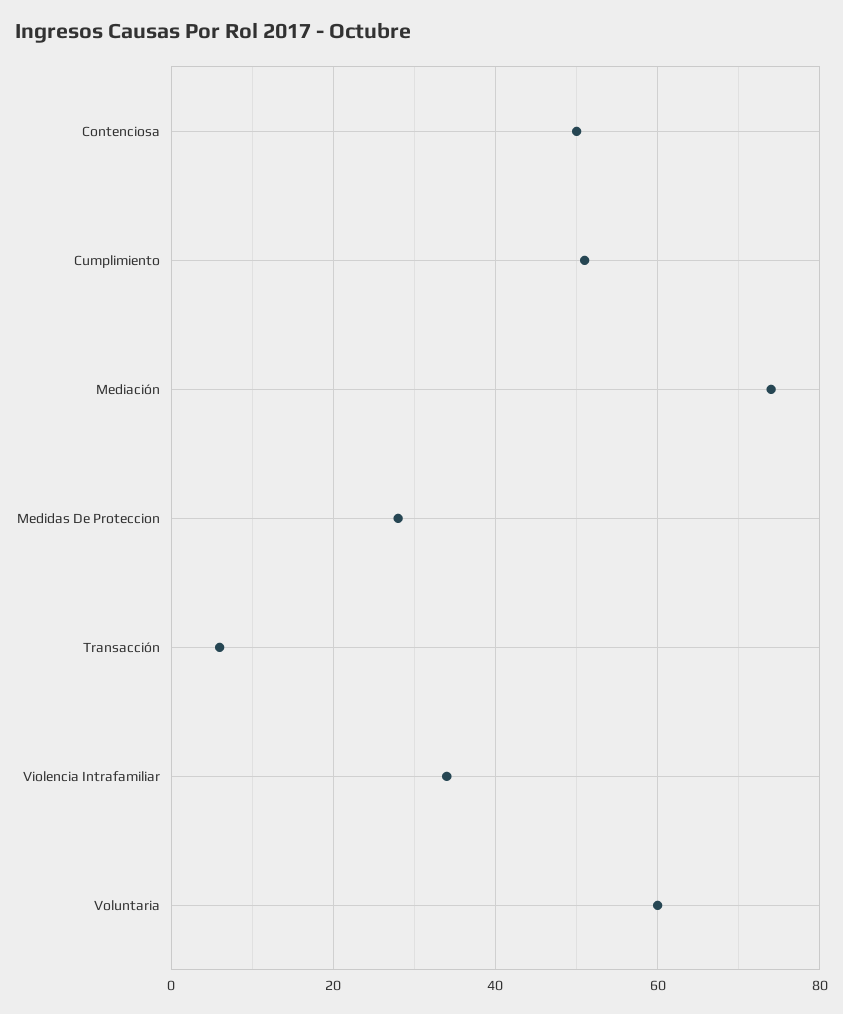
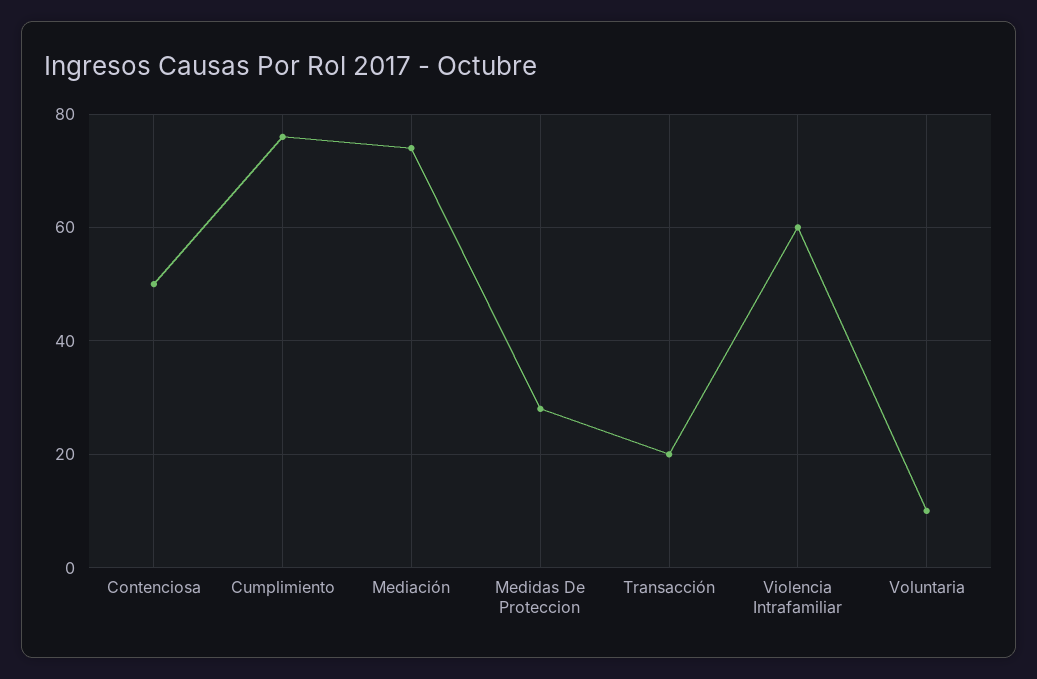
  {
    "Contenciosa": 50,
-   "Cumplimiento": 50,
+   "Cumplimiento": 75,
    "Mediación": 75,
    "Medidas De Proteccion": 30,
-   "Transacción": 5,
+   "Transacción": 20,
-   "Violencia Intrafamiliar": 35,
+   "Violencia Intrafamiliar": 60,
-   "Voluntaria": 60
+   "Voluntaria": 10
  }

